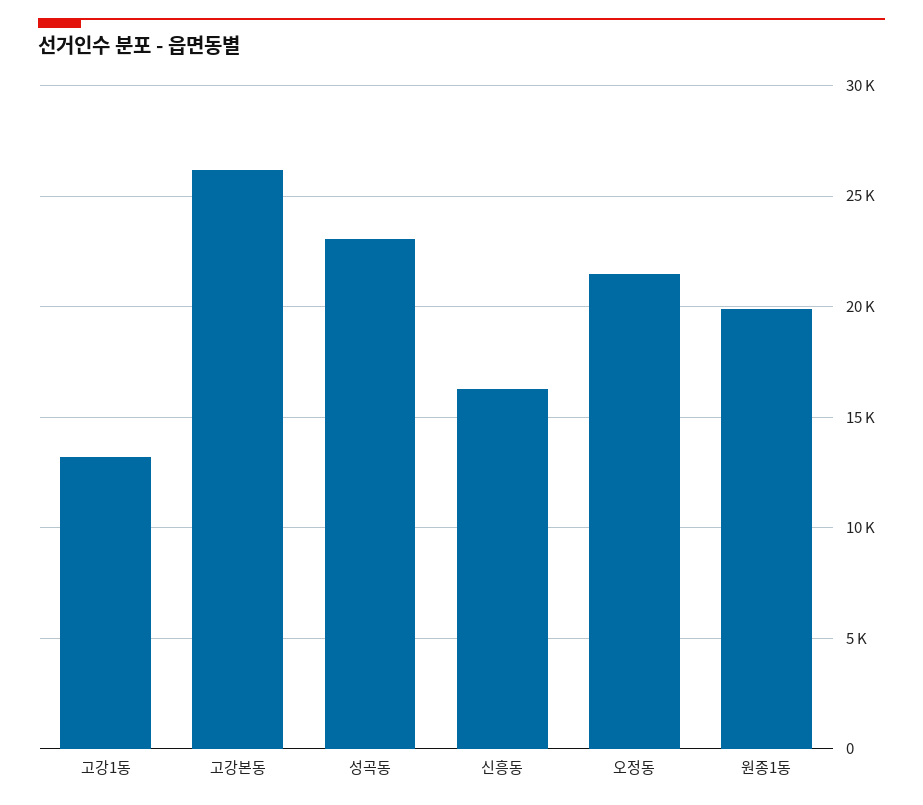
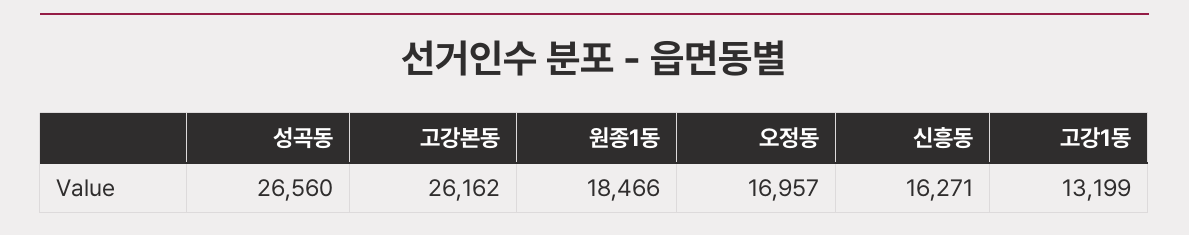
  {
    "고강1동": 13199,
    "고강본동": 26162,
-   "성곡동": 23000,
+   "성곡동": 26560,
    "신흥동": 16271,
-   "오정동": 21500,
+   "오정동": 16957,
-   "원종1동": 20000
+   "원종1동": 18466
  }

